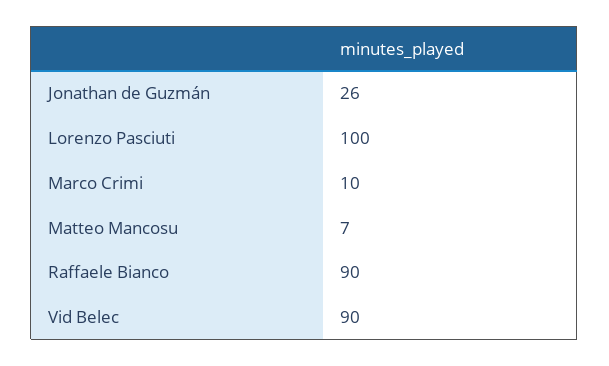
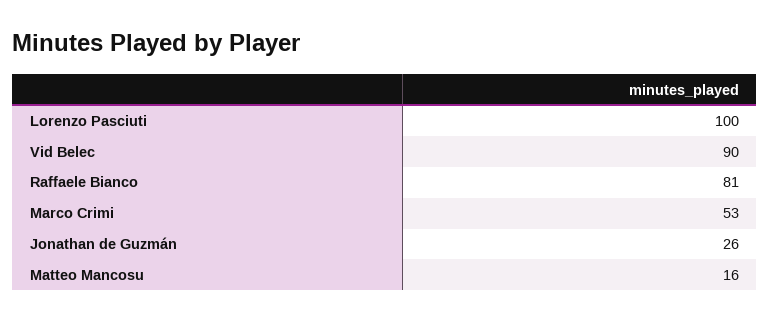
  {
    "Jonathan de Guzmán": 26,
    "Lorenzo Pasciuti": 100,
-   "Marco Crimi": 10,
+   "Marco Crimi": 53,
-   "Matteo Mancosu": 7,
+   "Matteo Mancosu": 16,
-   "Raffaele Bianco": 90,
+   "Raffaele Bianco": 81,
    "Vid Belec": 90
  }

